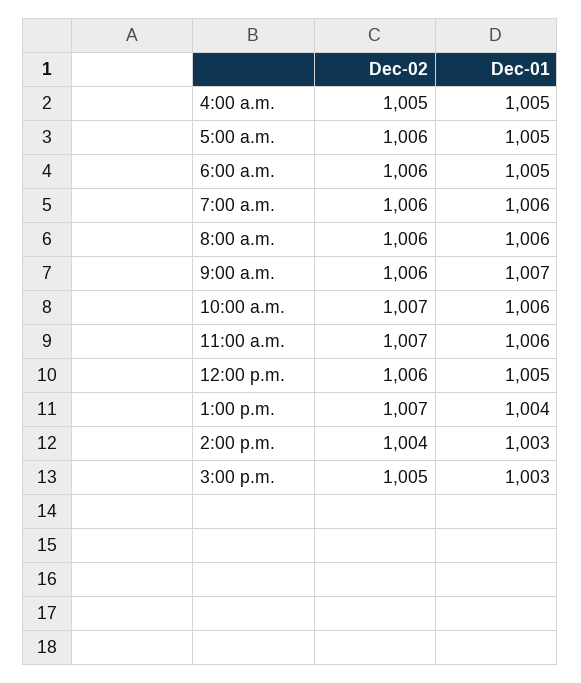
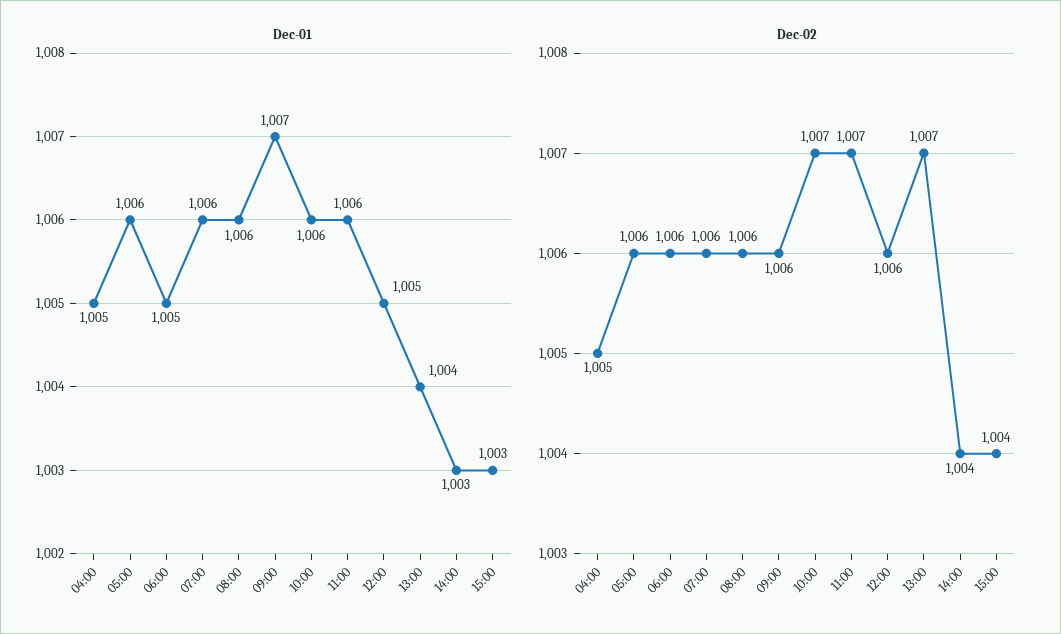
  {
    "Dec-02": {
      "4:00 a.m.": 1005,
      "5:00 a.m.": 1006,
      "6:00 a.m.": 1006,
      "7:00 a.m.": 1006,
      "8:00 a.m.": 1006,
      "9:00 a.m.": 1006,
      "10:00 a.m.": 1007,
      "11:00 a.m.": 1007,
      "12:00 p.m.": 1006,
      "1:00 p.m.": 1007,
      "2:00 p.m.": 1004,
-     "3:00 p.m.": 1005
+     "3:00 p.m.": 1004
    },
    "Dec-01": {
      "4:00 a.m.": 1005,
-     "5:00 a.m.": 1005,
+     "5:00 a.m.": 1006,
      "6:00 a.m.": 1005,
      "7:00 a.m.": 1006,
      "8:00 a.m.": 1006,
      "9:00 a.m.": 1007,
      "10:00 a.m.": 1006,
      "11:00 a.m.": 1006,
      "12:00 p.m.": 1005,
      "1:00 p.m.": 1004,
      "2:00 p.m.": 1003,
      "3:00 p.m.": 1003
    }
  }

